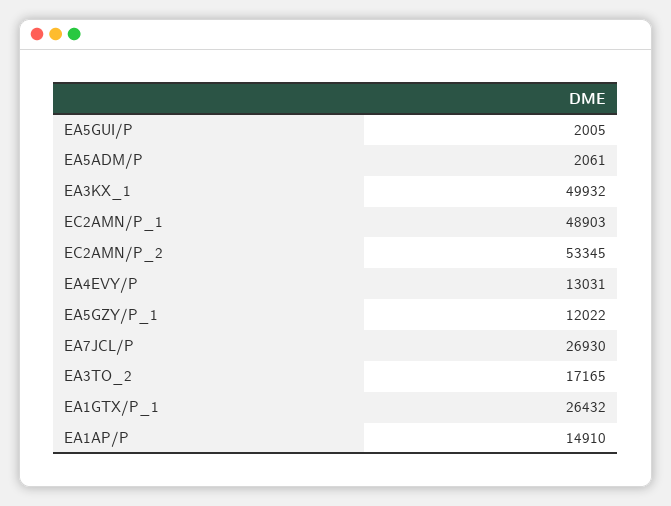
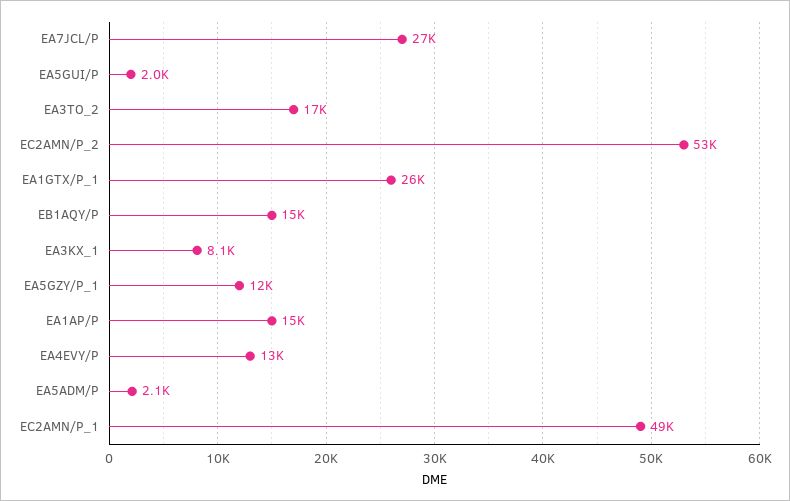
  {
    "EA5GUI/P": 2005,
    "EA5ADM/P": 2061,
-   "EA3KX_1": 49932,
+   "EA3KX_1": 8100,
    "EC2AMN/P_1": 48903,
    "EC2AMN/P_2": 53345,
    "EA4EVY/P": 13031,
    "EA5GZY/P_1": 12022,
    "EA7JCL/P": 26930,
    "EA3TO_2": 17165,
    "EA1GTX/P_1": 26432,
-   "EA1AP/P": 14910
+   "EA1AP/P": 14910,
+   "EB1AQY/P": 15000
  }

